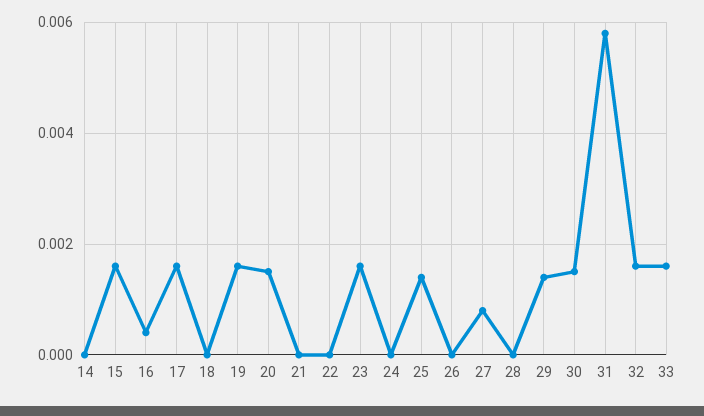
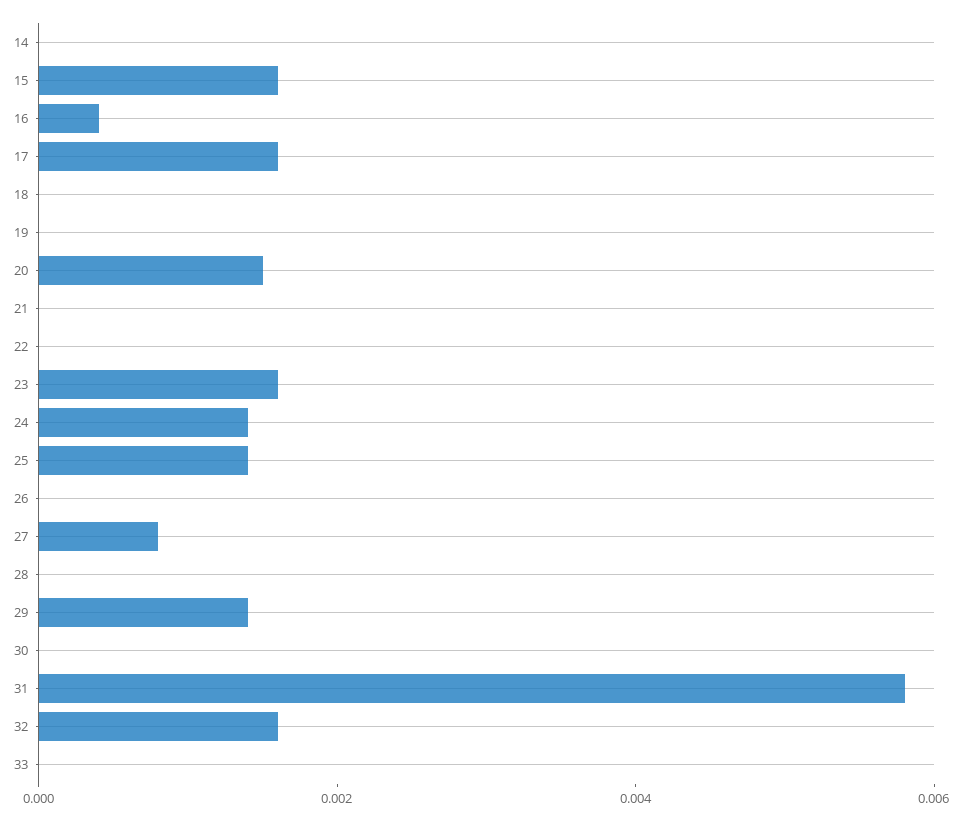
  {
    "14": 0,
    "15": 0.0015,
    "16": 0.0005,
    "17": 0.0015,
    "18": 0,
-   "19": 0.0015,
+   "19": 0,
    "20": 0.0015,
    "21": 0,
    "22": 0,
    "23": 0.0015,
-   "24": 0,
+   "24": 0.0015,
    "25": 0.0015,
    "26": 0,
    "27": 0.001,
    "28": 0,
    "29": 0.0015,
-   "30": 0.0015,
+   "30": 0,
    "31": 0.006,
    "32": 0.0015,
-   "33": 0.0015
+   "33": 0
  }

